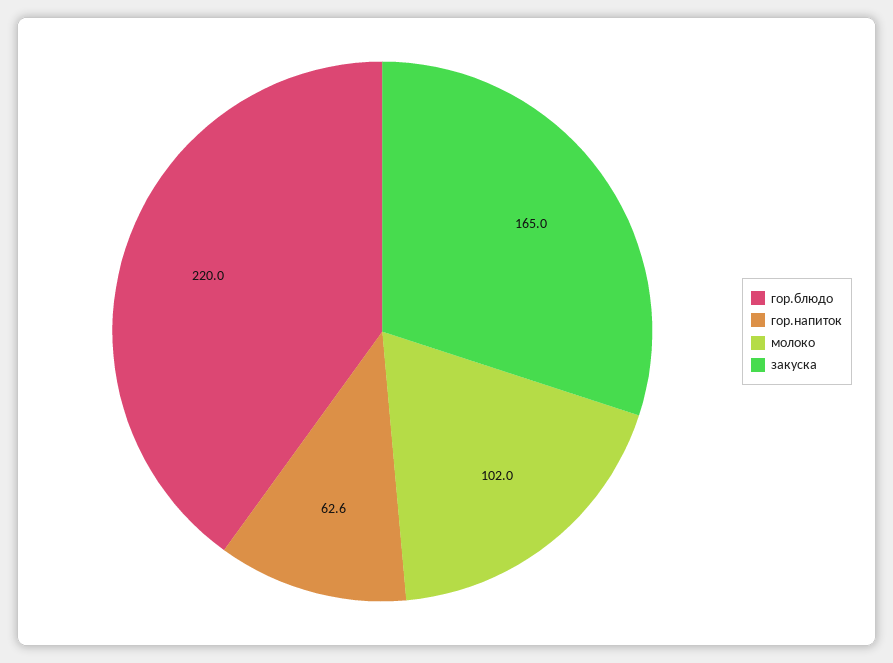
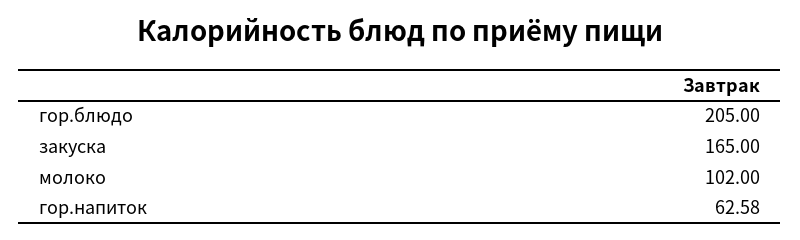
  {
-   "гор.блюдо": 220,
+   "гор.блюдо": 205,
    "гор.напиток": 62.58,
    "молоко": 102,
    "закуска": 165
  }

